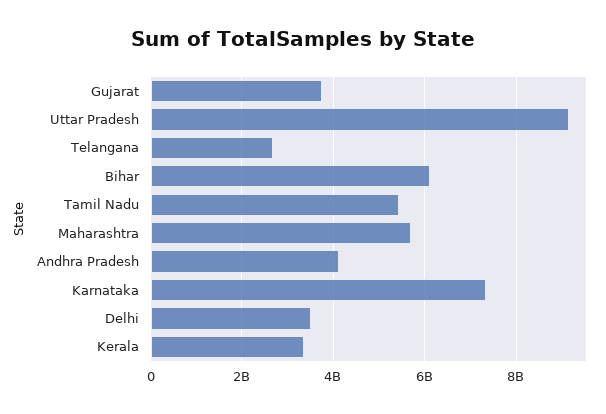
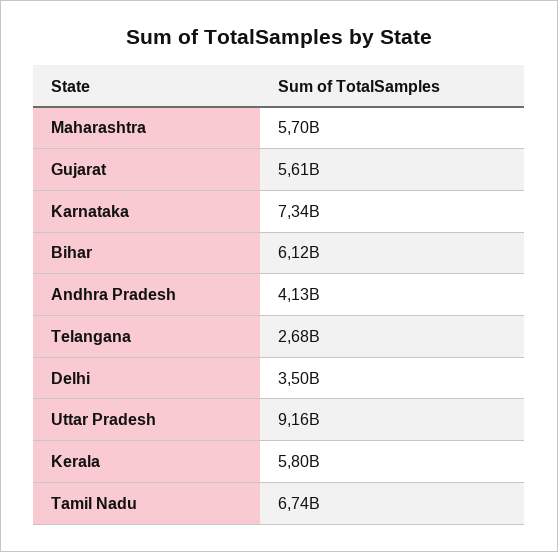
  {
-   "Gujarat": 3800000000,
+   "Gujarat": 5610000000,
    "Uttar Pradesh": 9160000000,
    "Telangana": 2680000000,
    "Bihar": 6120000000,
-   "Tamil Nadu": 5400000000,
+   "Tamil Nadu": 6740000000,
    "Maharashtra": 5700000000,
    "Andhra Pradesh": 4130000000,
    "Karnataka": 7340000000,
    "Delhi": 3500000000,
-   "Kerala": 3400000000
+   "Kerala": 5800000000
  }

